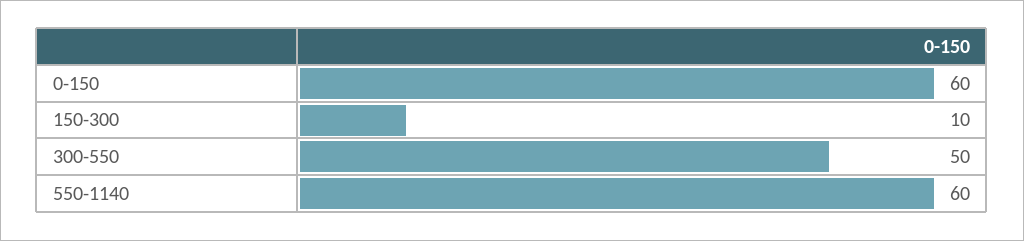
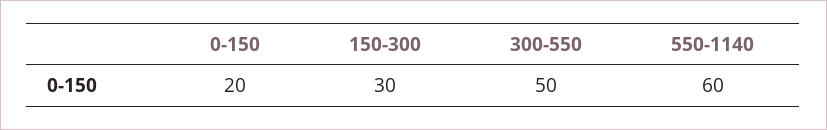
  {
-   "0-150": 60,
+   "0-150": 20,
-   "150-300": 10,
+   "150-300": 30,
    "300-550": 50,
    "550-1140": 60
  }

